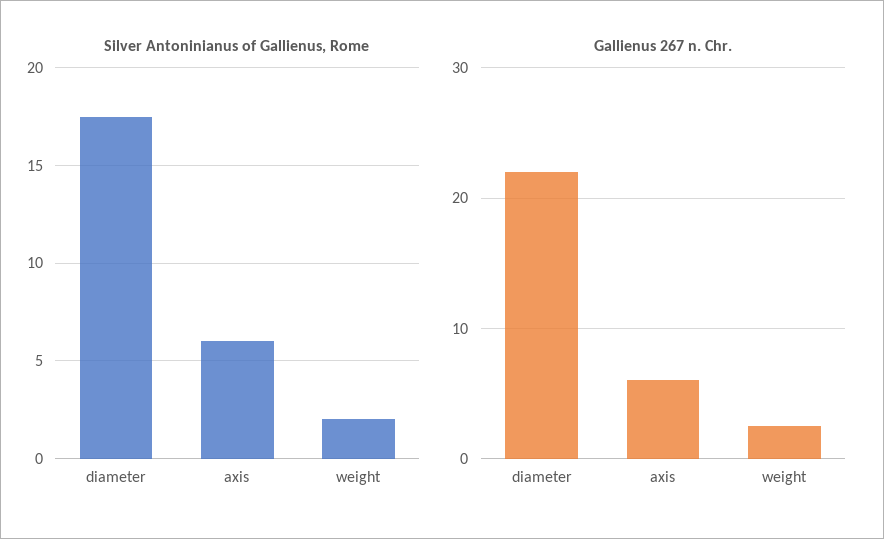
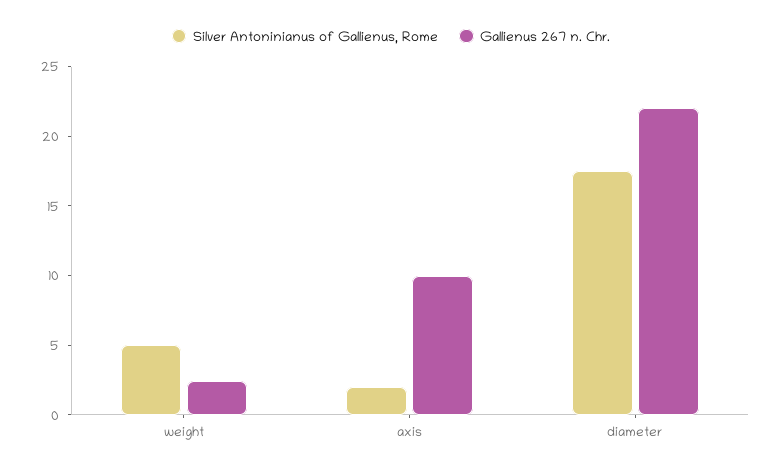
  {
    "Silver Antoninianus of Gallienus, Rome": {
      "diameter": 17.5,
-     "axis": 6,
+     "axis": 2,
-     "weight": 2
+     "weight": 5
    },
    "Gallienus 267 n. Chr.": {
      "diameter": 22,
-     "axis": 6,
+     "axis": 10,
      "weight": 2
    }
  }

